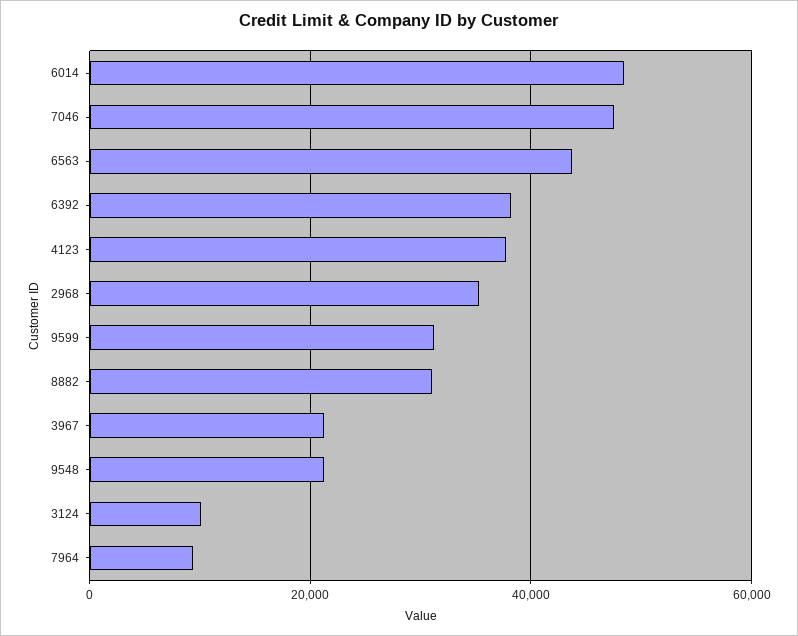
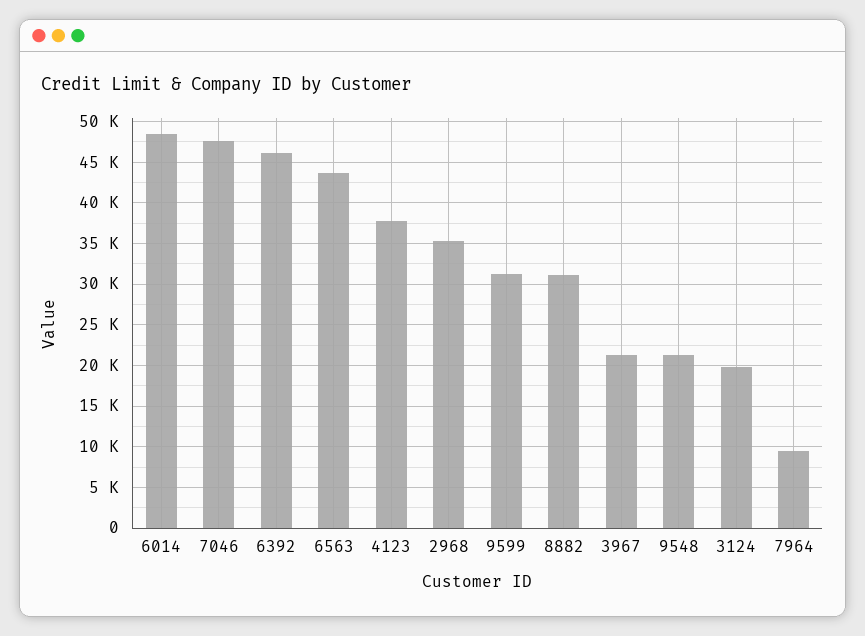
  {
    "6014": 48000,
    "7046": 48000,
    "6563": 44000,
-   "6392": 38000,
+   "6392": 46000,
    "4123": 38000,
    "2968": 35000,
    "9599": 31000,
    "8882": 31000,
    "3967": 21000,
    "9548": 21000,
-   "3124": 10000,
+   "3124": 20000,
    "7964": 9000
  }

